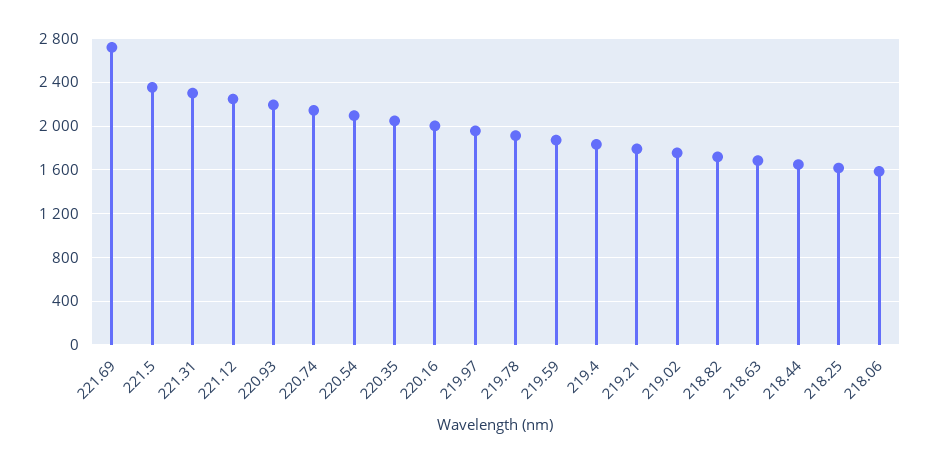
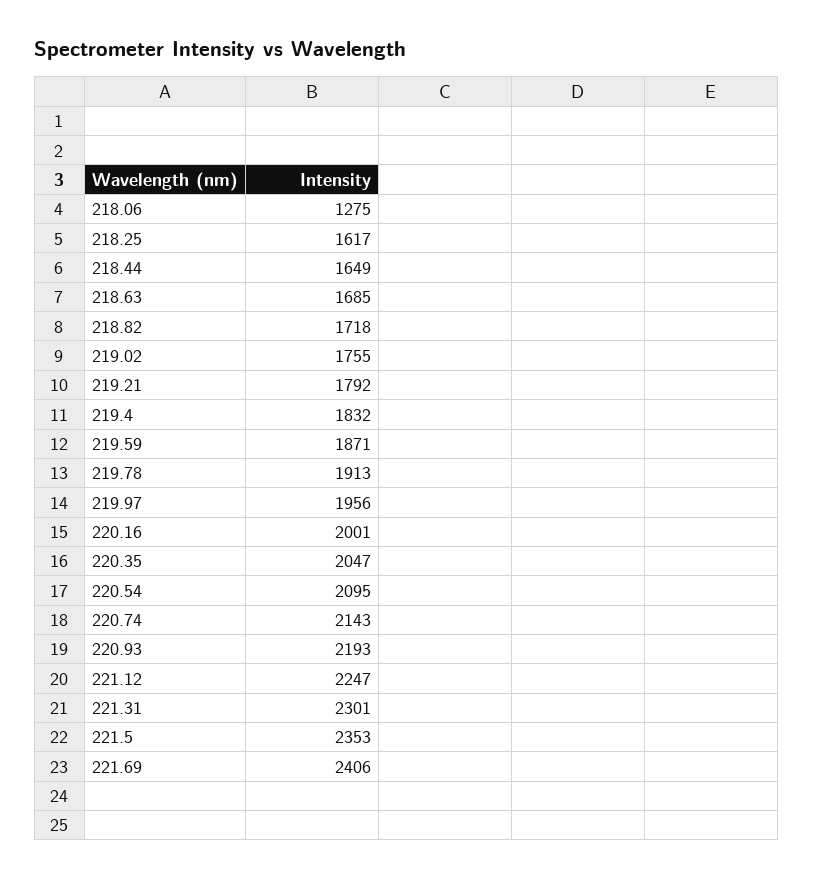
  {
-   "221.69": 2700,
+   "221.69": 2406,
    "221.5": 2353,
    "221.31": 2301,
    "221.12": 2247,
    "220.93": 2193,
    "220.74": 2143,
    "220.54": 2095,
    "220.35": 2047,
    "220.16": 2001,
    "219.97": 1956,
    "219.78": 1913,
    "219.59": 1871,
    "219.4": 1832,
    "219.21": 1792,
    "219.02": 1755,
    "218.82": 1718,
    "218.63": 1685,
    "218.44": 1649,
    "218.25": 1617,
-   "218.06": 1600
+   "218.06": 1275
  }

